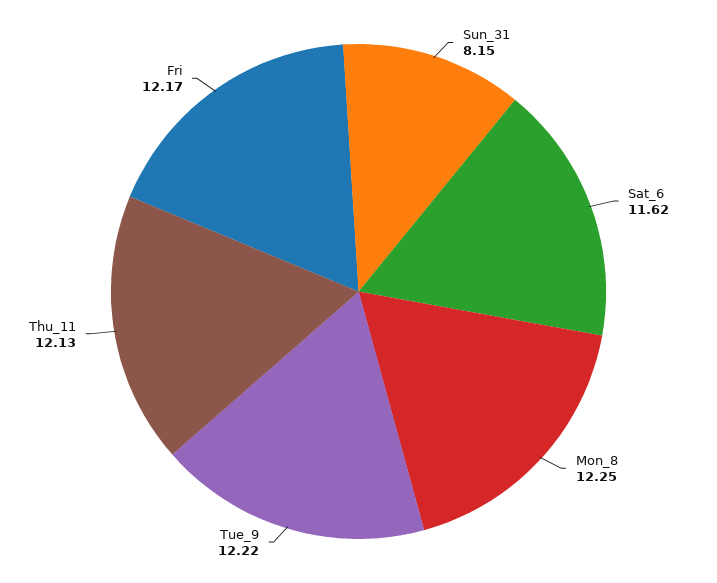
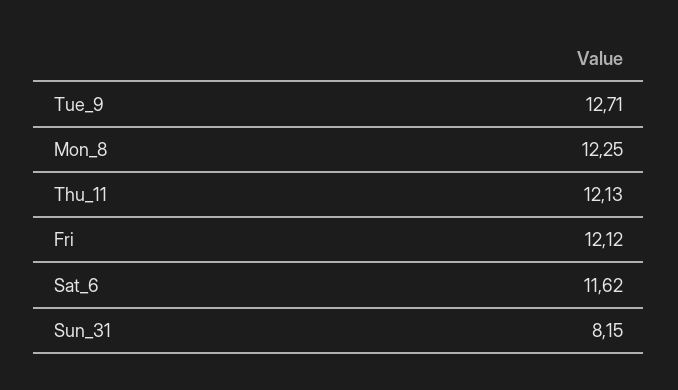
  {
    "Sun_31": 8.15,
    "Sat_6": 11.62,
    "Mon_8": 12.25,
-   "Tue_9": 12.22,
+   "Tue_9": 12.71,
    "Thu_11": 12.13,
-   "Fri": 12.17
+   "Fri": 12.12
  }

